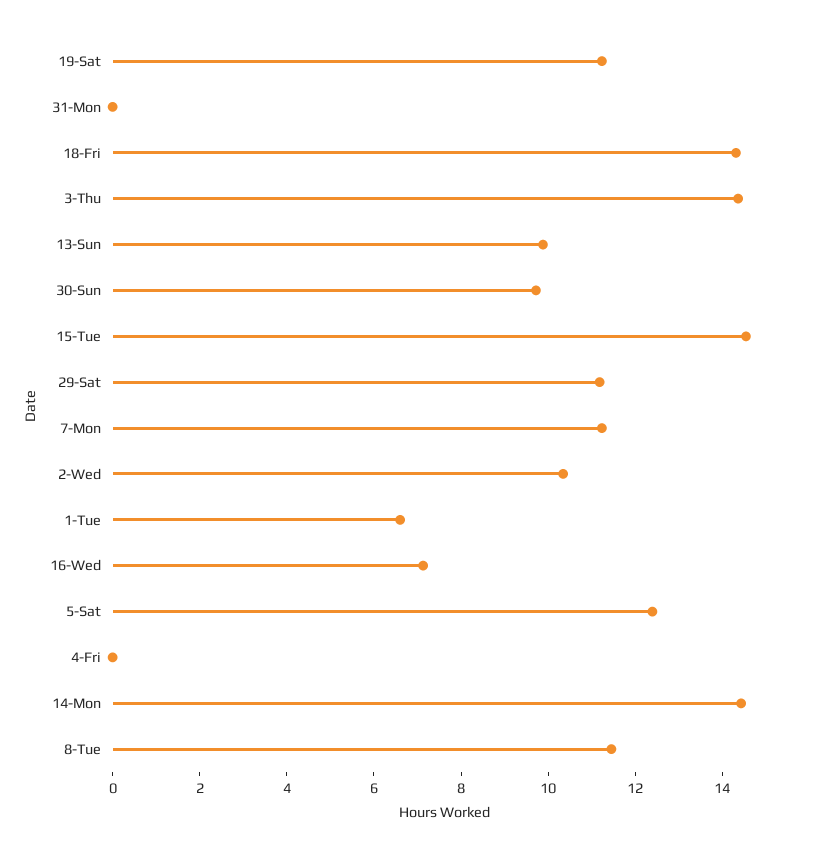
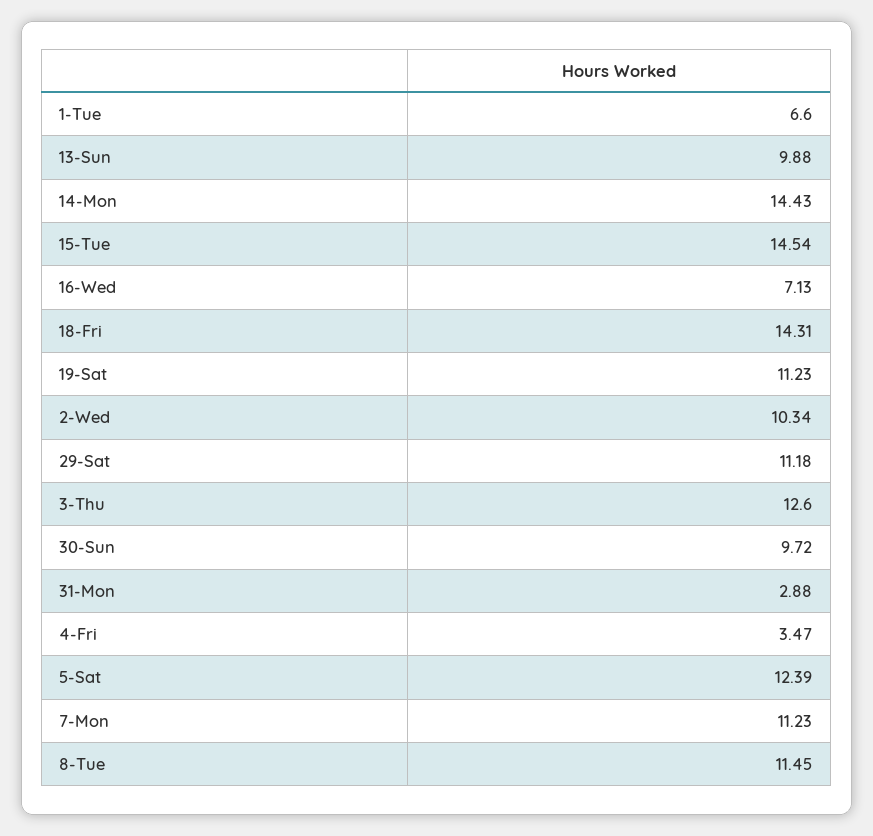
  {
    "19-Sat": 11.23,
-   "31-Mon": 0,
+   "31-Mon": 2.88,
    "18-Fri": 14.31,
-   "3-Thu": 14.5,
+   "3-Thu": 12.6,
    "13-Sun": 9.88,
    "30-Sun": 9.72,
    "15-Tue": 14.54,
    "29-Sat": 11.18,
    "7-Mon": 11.23,
    "2-Wed": 10.34,
    "1-Tue": 6.6,
    "16-Wed": 7.13,
    "5-Sat": 12.39,
-   "4-Fri": 0,
+   "4-Fri": 3.47,
    "14-Mon": 14.43,
    "8-Tue": 11.45
  }

